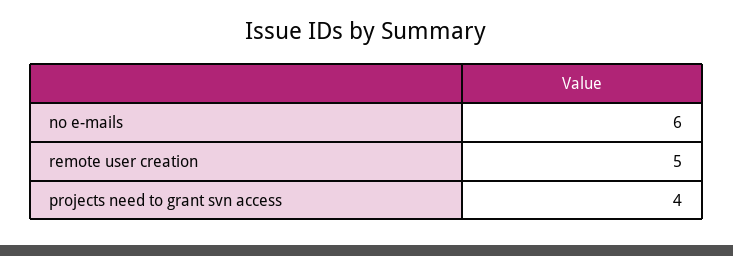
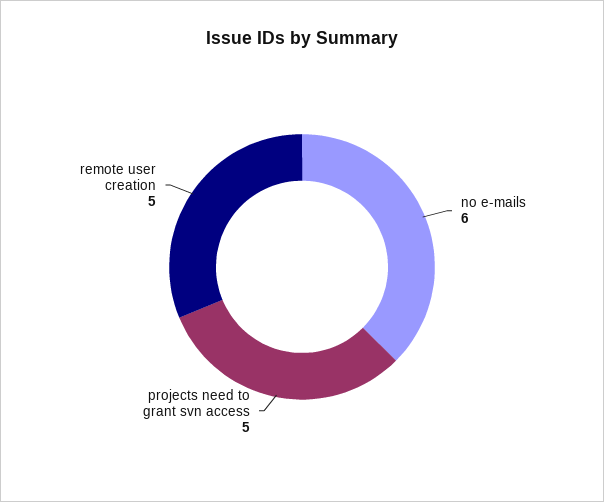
  {
    "no e-mails": 6,
    "remote user creation": 5,
-   "projects need to grant svn access": 4
+   "projects need to grant svn access": 5
  }

